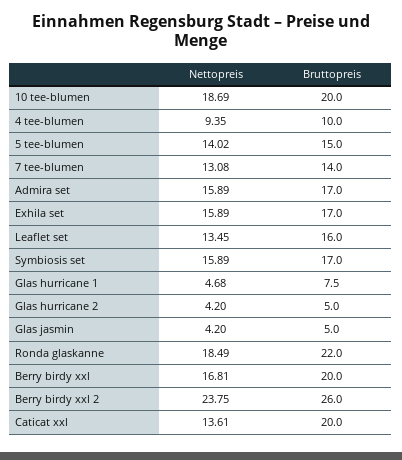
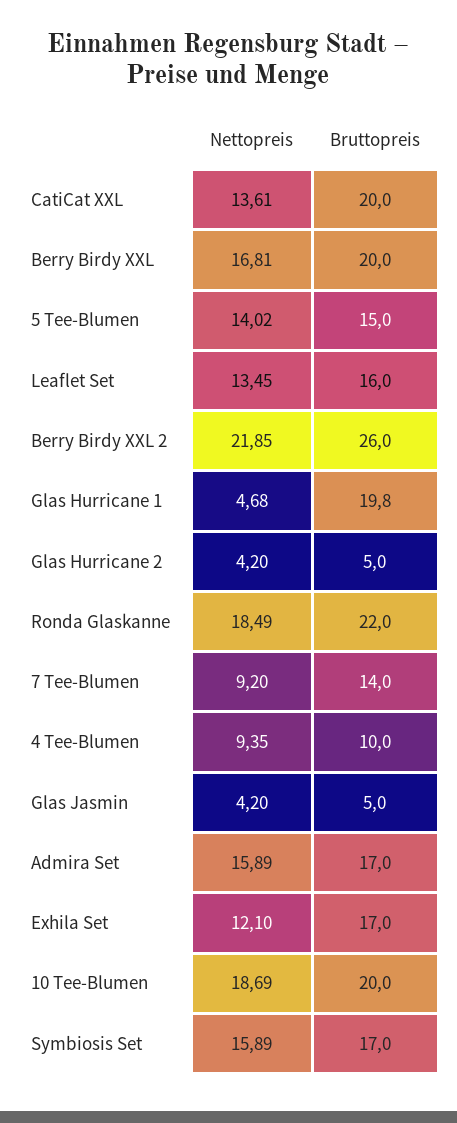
  {
    "Nettopreis": {
      "10 tee-blumen": 18.69,
      "4 tee-blumen": 9.35,
      "5 tee-blumen": 14.02,
-     "7 tee-blumen": 13.08,
+     "7 tee-blumen": 9.2,
      "Admira set": 15.89,
-     "Exhila set": 15.89,
+     "Exhila set": 12.1,
      "Leaflet set": 13.45,
      "Symbiosis set": 15.89,
      "Glas hurricane 1": 4.68,
      "Glas hurricane 2": 4.2,
      "Glas jasmin": 4.2,
      "Ronda glaskanne": 18.49,
      "Berry birdy xxl": 16.81,
-     "Berry birdy xxl 2": 23.75,
+     "Berry birdy xxl 2": 21.85,
      "Caticat xxl": 13.61
    },
    "Bruttopreis": {
      "10 tee-blumen": 20,
      "4 tee-blumen": 10,
      "5 tee-blumen": 15,
      "7 tee-blumen": 14,
      "Admira set": 17,
      "Exhila set": 17,
      "Leaflet set": 16,
      "Symbiosis set": 17,
-     "Glas hurricane 1": 7.5,
+     "Glas hurricane 1": 19.8,
      "Glas hurricane 2": 5,
      "Glas jasmin": 5,
      "Ronda glaskanne": 22,
      "Berry birdy xxl": 20,
      "Berry birdy xxl 2": 26,
      "Caticat xxl": 20
    }
  }

